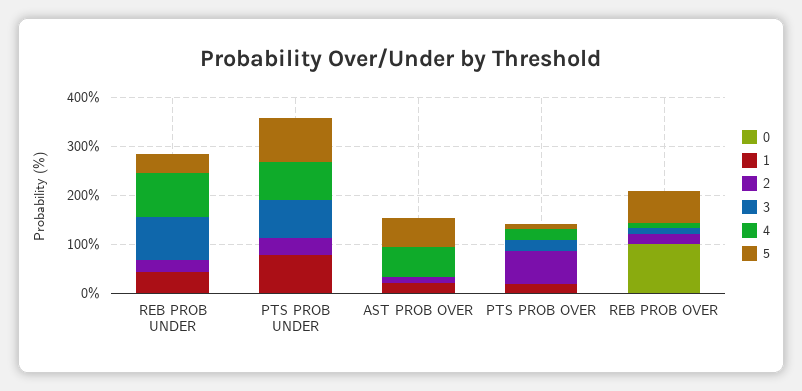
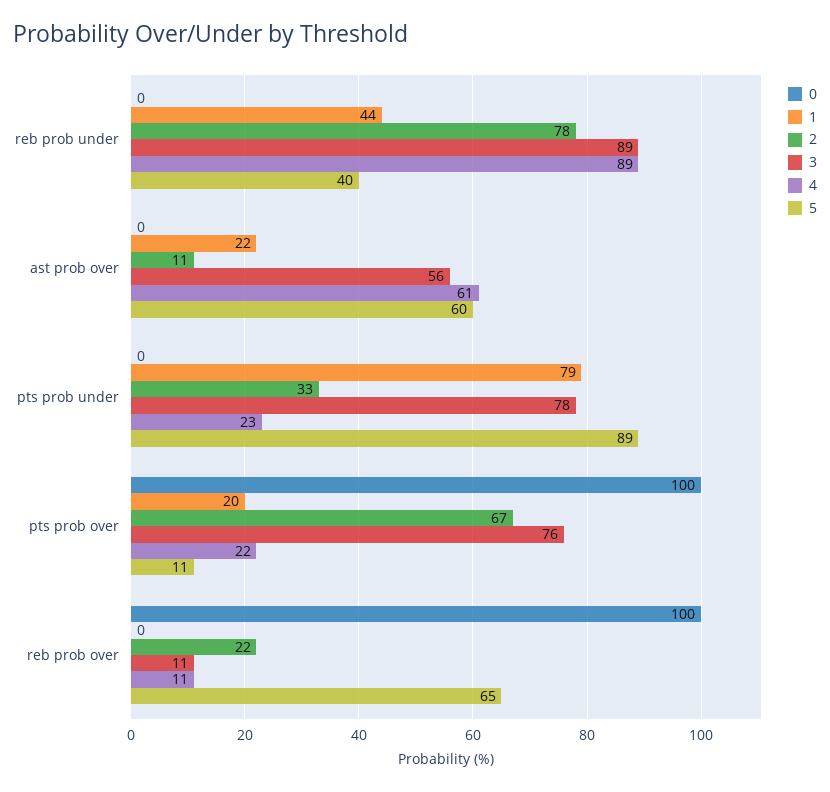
  {
    "0": {
      "REB PROB UNDER": 0,
      "PTS PROB UNDER": 0,
      "AST PROB OVER": 0,
-     "PTS PROB OVER": 0,
+     "PTS PROB OVER": 100,
      "REB PROB OVER": 100
    },
    "1": {
      "REB PROB UNDER": 44,
      "PTS PROB UNDER": 79,
      "AST PROB OVER": 22,
      "PTS PROB OVER": 20,
      "REB PROB OVER": 0
    },
    "2": {
-     "REB PROB UNDER": 20,
+     "REB PROB UNDER": 78,
      "PTS PROB UNDER": 33,
      "AST PROB OVER": 11,
      "PTS PROB OVER": 67,
      "REB PROB OVER": 22
    },
    "3": {
      "REB PROB UNDER": 89,
      "PTS PROB UNDER": 78,
-     "AST PROB OVER": 0,
+     "AST PROB OVER": 56,
-     "PTS PROB OVER": 20,
+     "PTS PROB OVER": 76,
      "REB PROB OVER": 11
    },
    "4": {
      "REB PROB UNDER": 89,
-     "PTS PROB UNDER": 80,
+     "PTS PROB UNDER": 23,
      "AST PROB OVER": 61,
      "PTS PROB OVER": 22,
      "REB PROB OVER": 11
    },
    "5": {
      "REB PROB UNDER": 40,
      "PTS PROB UNDER": 89,
      "AST PROB OVER": 60,
      "PTS PROB OVER": 11,
      "REB PROB OVER": 65
    }
  }

